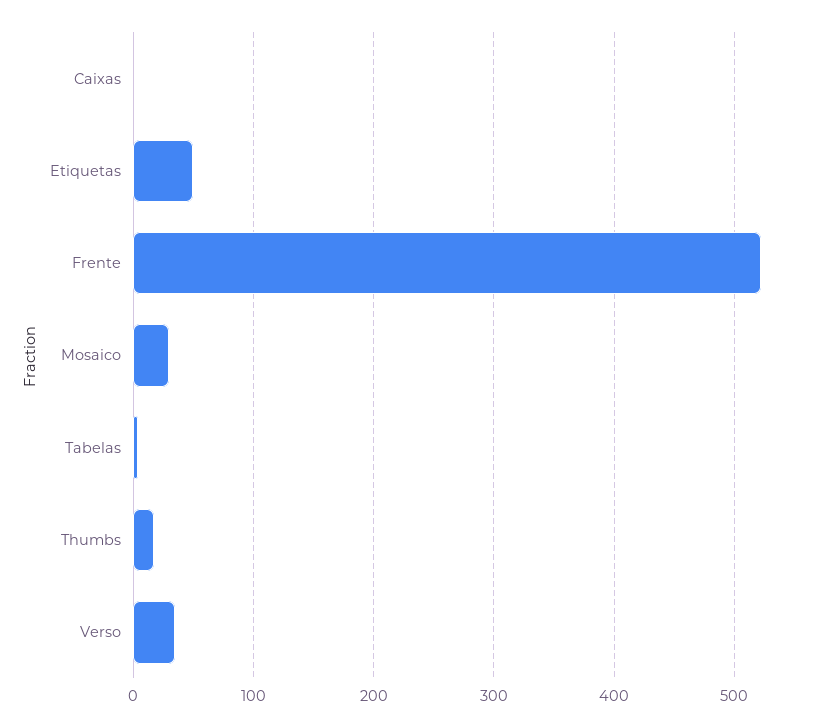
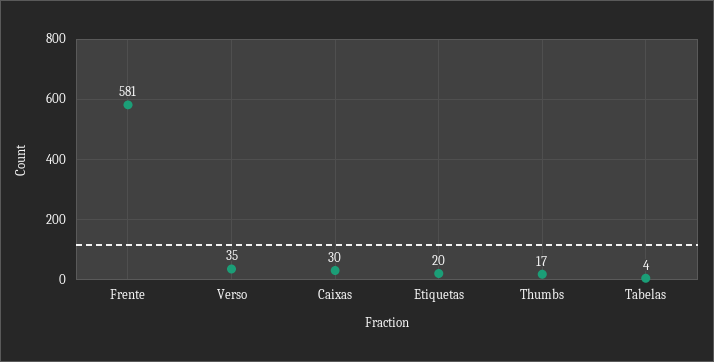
  {
-   "Caixas": 0,
+   "Caixas": 30,
-   "Etiquetas": 50,
+   "Etiquetas": 20,
-   "Frente": 520,
+   "Frente": 581,
-   "Mosaico": 30,
    "Tabelas": 4,
    "Thumbs": 17,
    "Verso": 35
  }

